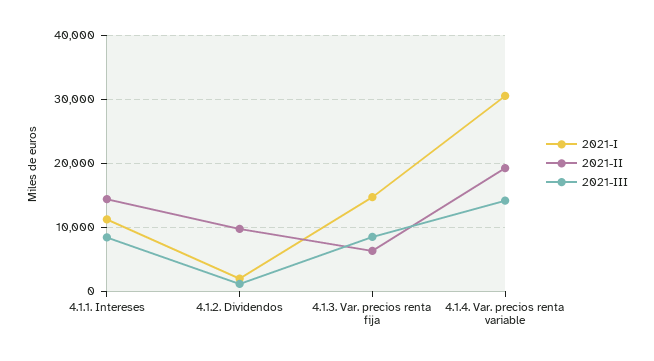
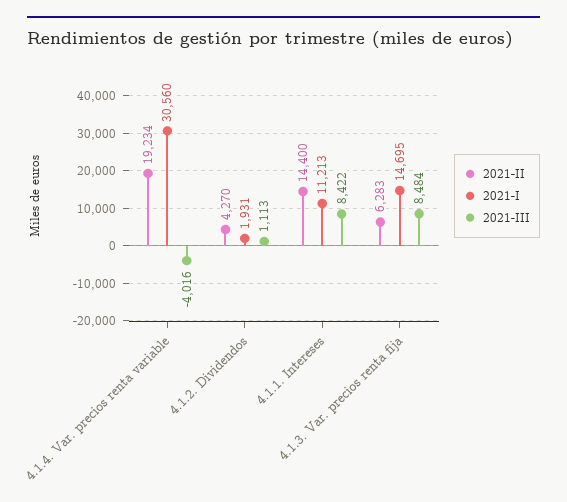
  {
    "2021-I": {
      "4.1.1. Intereses": 11213,
      "4.1.2. Dividendos": 1931,
      "4.1.3. Var. precios renta fija": 14695,
      "4.1.4. Var. precios renta variable": 30560
    },
    "2021-II": {
      "4.1.1. Intereses": 14400,
-     "4.1.2. Dividendos": 10000,
+     "4.1.2. Dividendos": 4270,
      "4.1.3. Var. precios renta fija": 6283,
      "4.1.4. Var. precios renta variable": 19234
    },
    "2021-III": {
      "4.1.1. Intereses": 8422,
      "4.1.2. Dividendos": 1113,
      "4.1.3. Var. precios renta fija": 8484,
-     "4.1.4. Var. precios renta variable": 14000
+     "4.1.4. Var. precios renta variable": -4016
    }
  }

